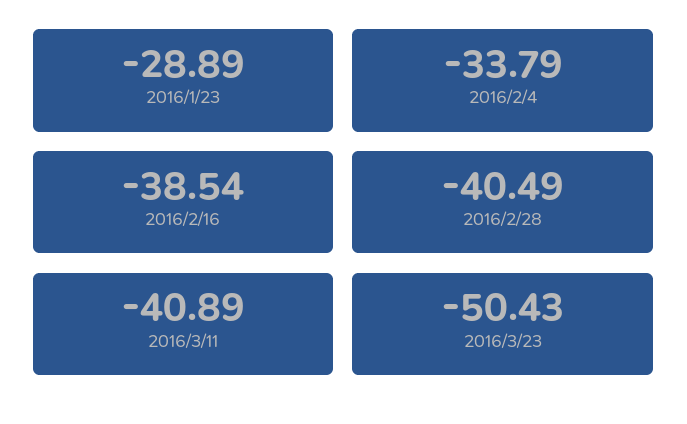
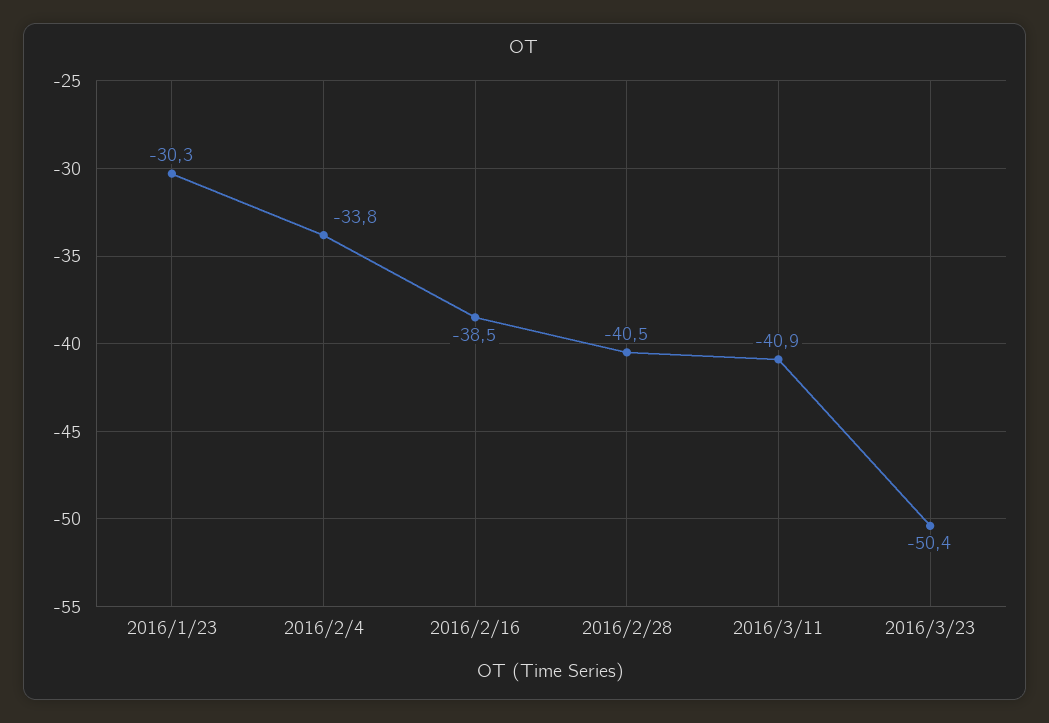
  {
-   "2016/1/23": -28.89,
+   "2016/1/23": -30.3,
    "2016/2/4": -33.79,
    "2016/2/16": -38.54,
    "2016/2/28": -40.49,
    "2016/3/11": -40.89,
    "2016/3/23": -50.43
  }

